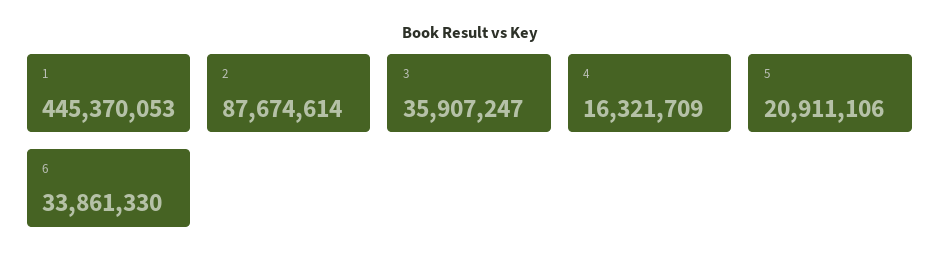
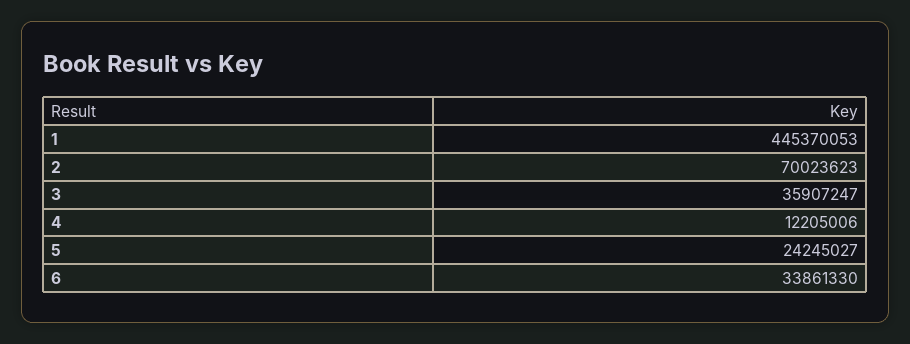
  {
    "1": 445370053,
-   "2": 87674614,
+   "2": 70023623,
    "3": 35907247,
-   "4": 16321709,
+   "4": 12205006,
-   "5": 20911106,
+   "5": 24245027,
    "6": 33861330
  }

